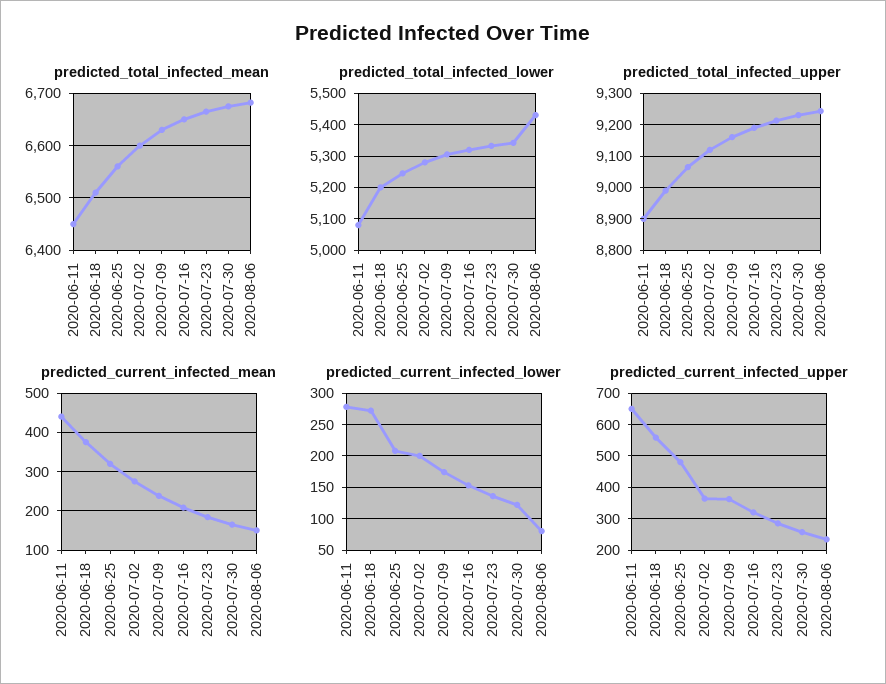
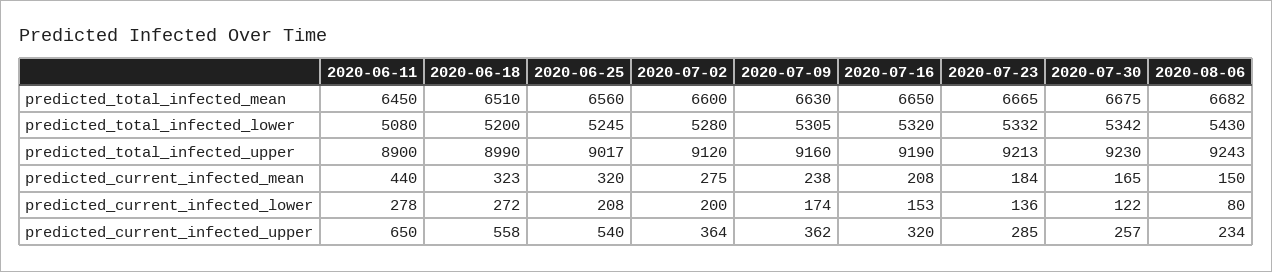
  {
    "predicted_total_infected_mean": {
      "2020-06-11": 6450,
      "2020-06-18": 6510,
      "2020-06-25": 6560,
      "2020-07-02": 6600,
      "2020-07-09": 6630,
      "2020-07-16": 6650,
      "2020-07-23": 6665,
      "2020-07-30": 6675,
      "2020-08-06": 6682
    },
    "predicted_total_infected_lower": {
      "2020-06-11": 5080,
      "2020-06-18": 5200,
      "2020-06-25": 5245,
      "2020-07-02": 5280,
      "2020-07-09": 5305,
      "2020-07-16": 5320,
      "2020-07-23": 5332,
      "2020-07-30": 5342,
      "2020-08-06": 5430
    },
    "predicted_total_infected_upper": {
      "2020-06-11": 8900,
      "2020-06-18": 8990,
-     "2020-06-25": 9060,
+     "2020-06-25": 9017,
      "2020-07-02": 9120,
      "2020-07-09": 9160,
      "2020-07-16": 9190,
      "2020-07-23": 9213,
      "2020-07-30": 9230,
      "2020-08-06": 9243
    },
    "predicted_current_infected_mean": {
      "2020-06-11": 440,
-     "2020-06-18": 380,
+     "2020-06-18": 323,
      "2020-06-25": 320,
      "2020-07-02": 275,
      "2020-07-09": 238,
      "2020-07-16": 208,
      "2020-07-23": 184,
      "2020-07-30": 165,
      "2020-08-06": 150
    },
    "predicted_current_infected_lower": {
      "2020-06-11": 278,
      "2020-06-18": 272,
      "2020-06-25": 208,
      "2020-07-02": 200,
      "2020-07-09": 174,
      "2020-07-16": 153,
      "2020-07-23": 136,
      "2020-07-30": 122,
      "2020-08-06": 80
    },
    "predicted_current_infected_upper": {
      "2020-06-11": 650,
      "2020-06-18": 558,
-     "2020-06-25": 480,
+     "2020-06-25": 540,
      "2020-07-02": 364,
      "2020-07-09": 362,
      "2020-07-16": 320,
      "2020-07-23": 285,
      "2020-07-30": 257,
      "2020-08-06": 234
    }
  }

